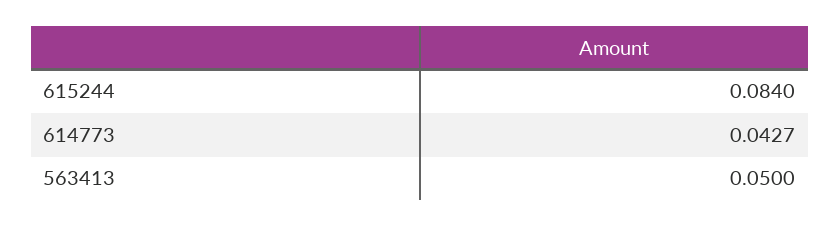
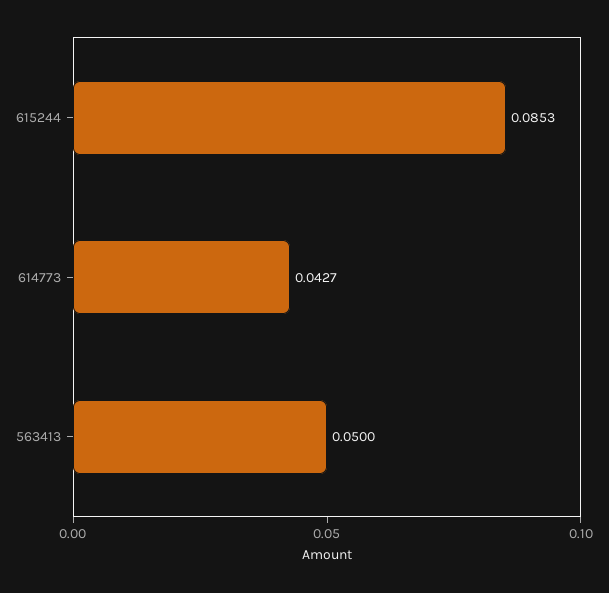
  {
-   "615244": 0.084,
+   "615244": 0.0853,
    "614773": 0.0427,
    "563413": 0.05
  }

